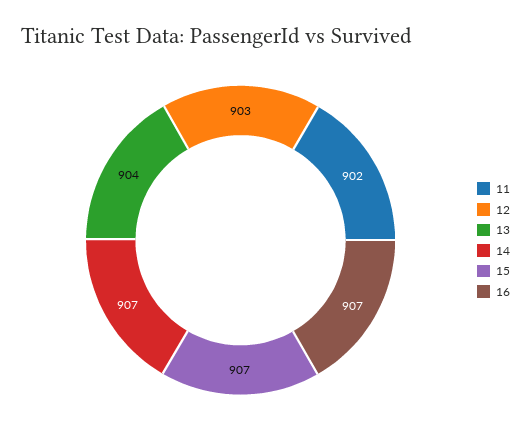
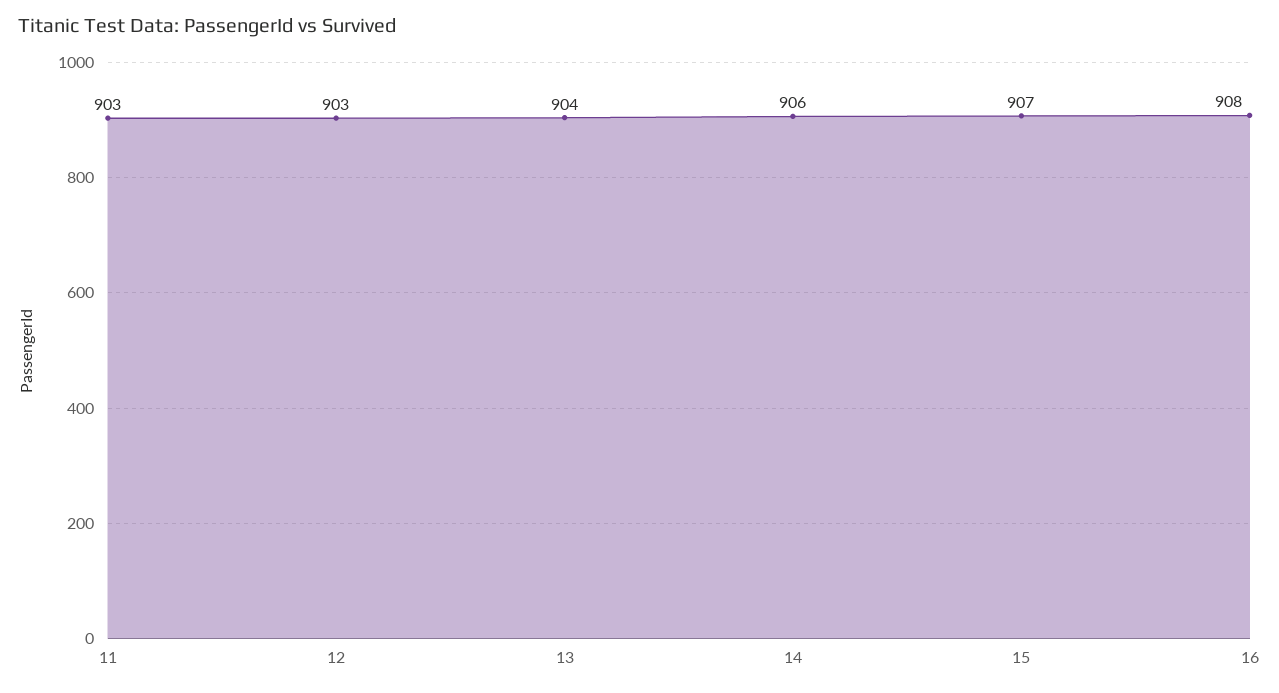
  {
-   "11": 902,
+   "11": 903,
    "12": 903,
    "13": 904,
-   "14": 907,
+   "14": 906,
    "15": 907,
-   "16": 907
+   "16": 908
  }

